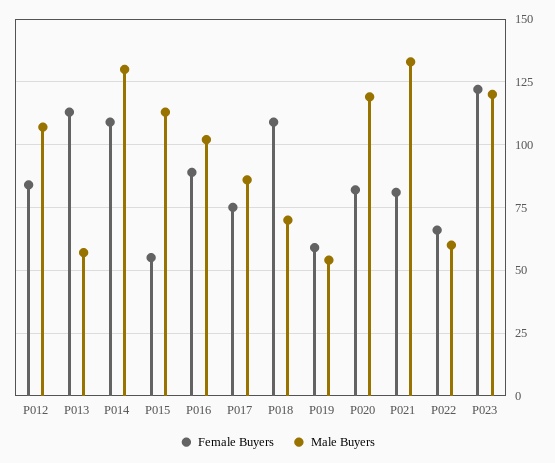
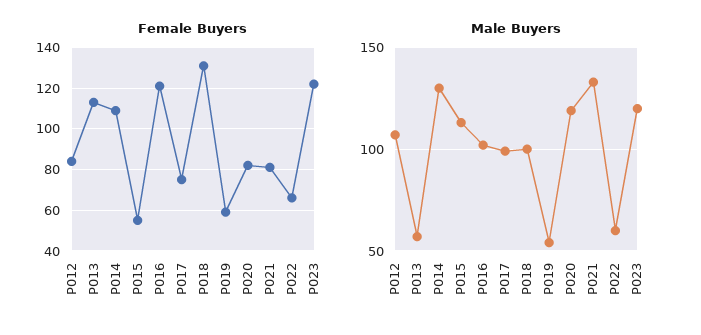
  {
    "Female Buyers": {
      "P012": 85,
      "P013": 115,
      "P014": 110,
      "P015": 55,
-     "P016": 90,
+     "P016": 120,
      "P017": 75,
-     "P018": 110,
+     "P018": 130,
      "P019": 60,
      "P020": 80,
      "P021": 80,
      "P022": 65,
      "P023": 120
    },
    "Male Buyers": {
      "P012": 105,
      "P013": 55,
      "P014": 130,
      "P015": 115,
      "P016": 100,
-     "P017": 85,
+     "P017": 100,
-     "P018": 70,
+     "P018": 100,
      "P019": 55,
      "P020": 120,
      "P021": 135,
      "P022": 60,
      "P023": 120
    }
  }

